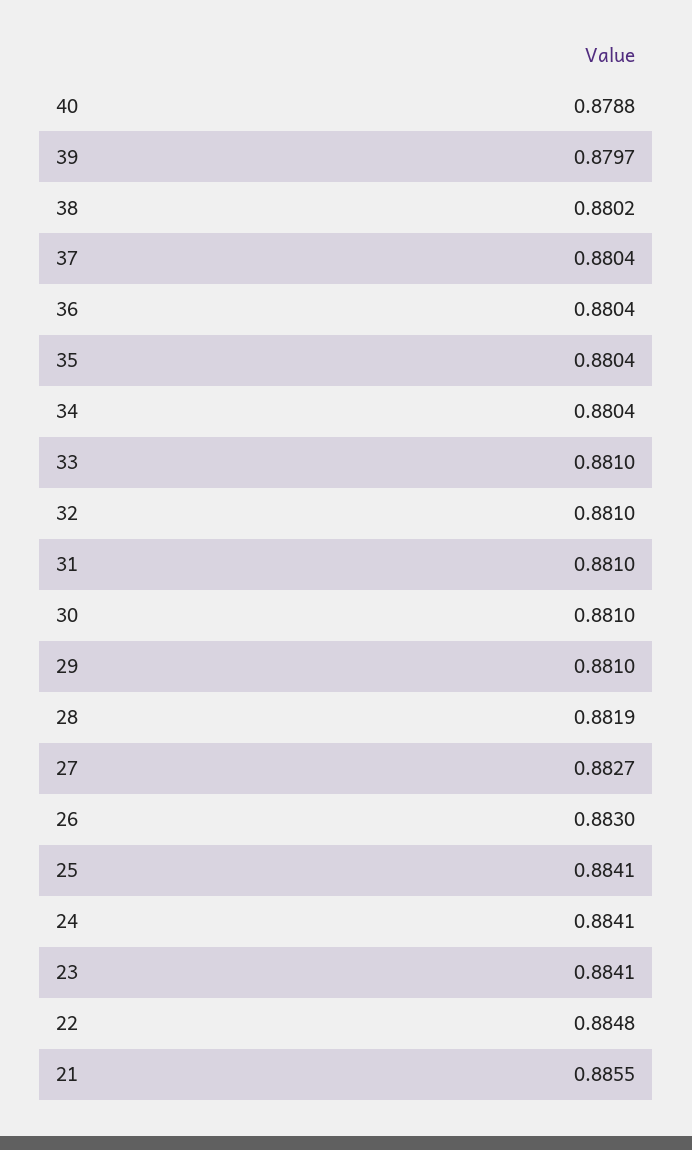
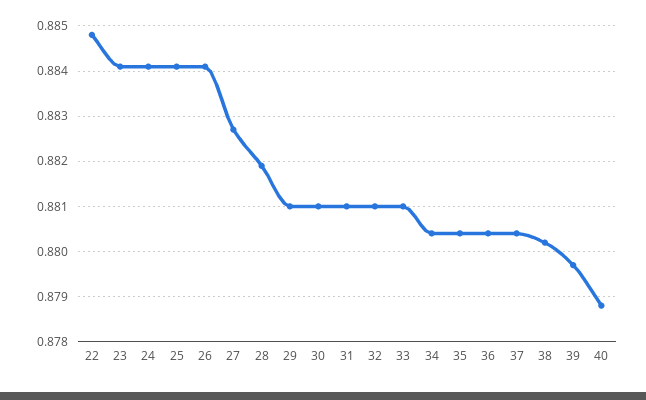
  {
    "40": 0.8788,
    "39": 0.8797,
    "38": 0.8802,
    "37": 0.8804,
    "36": 0.8804,
    "35": 0.8804,
    "34": 0.8804,
    "33": 0.881,
    "32": 0.881,
    "31": 0.881,
    "30": 0.881,
    "29": 0.881,
    "28": 0.8819,
    "27": 0.8827,
-   "26": 0.883,
+   "26": 0.884,
    "25": 0.8841,
    "24": 0.8841,
    "23": 0.8841,
-   "22": 0.8848,
+   "22": 0.8848
-   "21": 0.8855
  }

